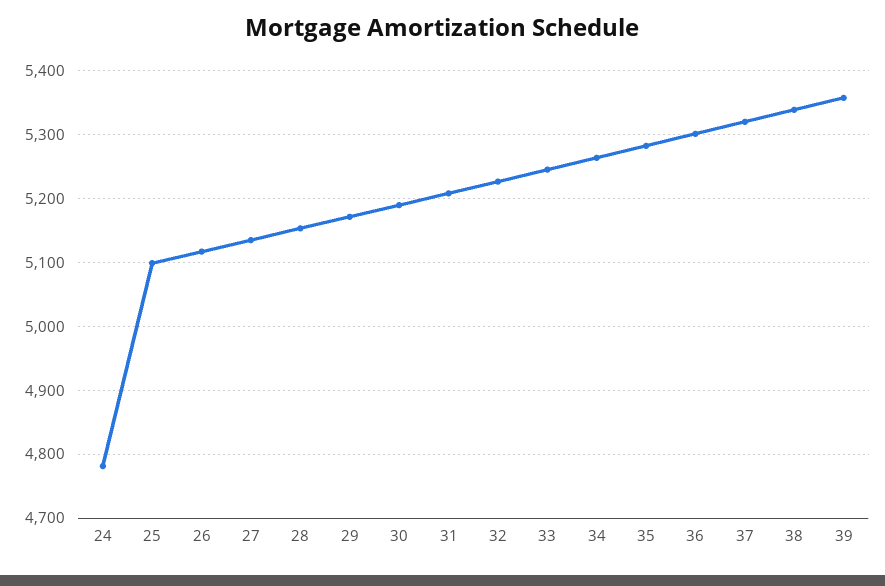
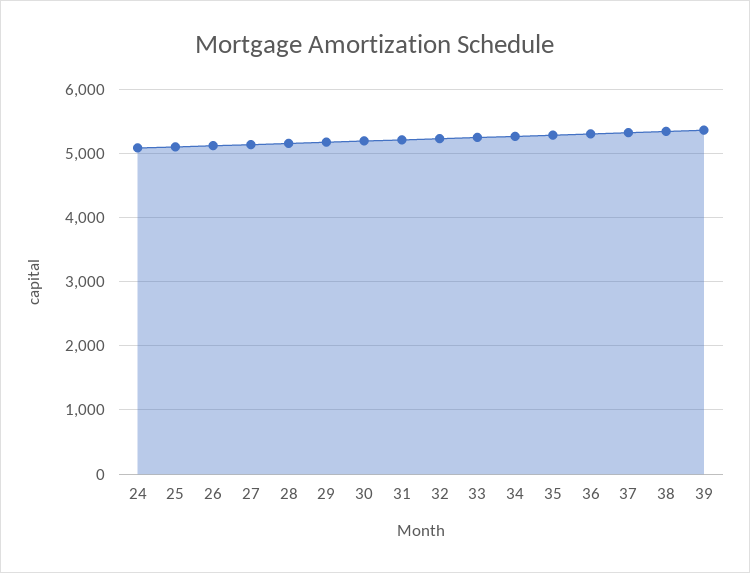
  {
-   "24": 4780,
+   "24": 5100,
    "25": 5100,
    "26": 5120,
    "27": 5130,
    "28": 5150,
    "29": 5170,
    "30": 5190,
    "31": 5210,
    "32": 5230,
    "33": 5250,
    "34": 5260,
    "35": 5280,
    "36": 5300,
    "37": 5320,
    "38": 5340,
    "39": 5360
  }

